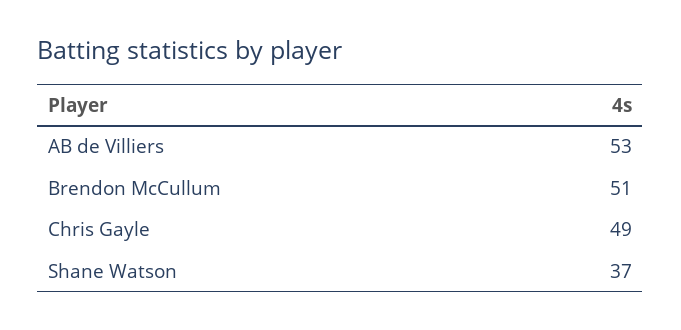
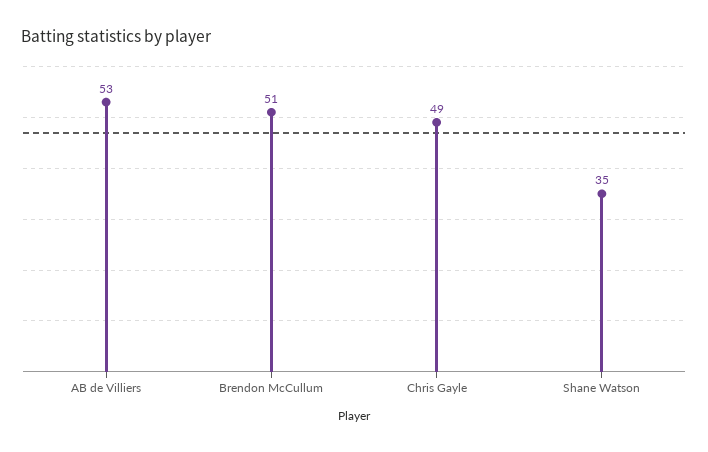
  {
    "AB de Villiers": 53,
    "Brendon McCullum": 51,
    "Chris Gayle": 49,
-   "Shane Watson": 37
+   "Shane Watson": 35
  }

